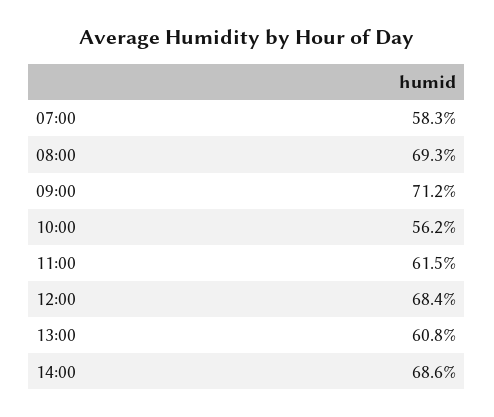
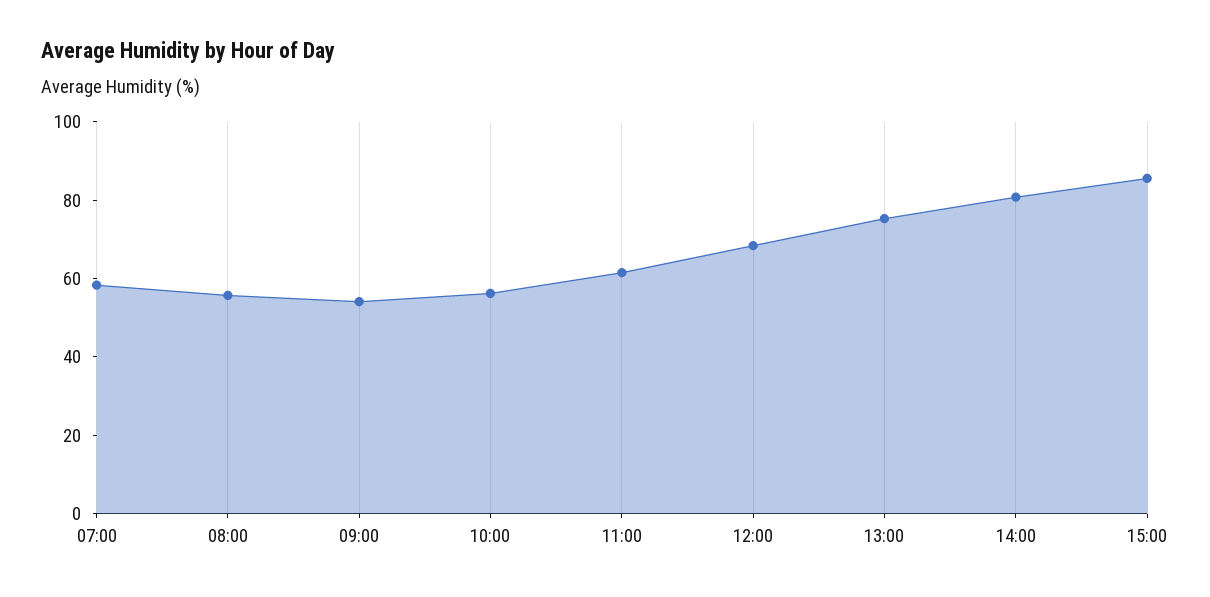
  {
    "07:00": 58.3,
-   "08:00": 69.3,
+   "08:00": 55,
-   "09:00": 71.2,
+   "09:00": 55,
    "10:00": 56.2,
    "11:00": 61.5,
    "12:00": 68.4,
-   "13:00": 60.8,
+   "13:00": 75,
-   "14:00": 68.6
+   "14:00": 80,
+   "15:00": 85
  }

